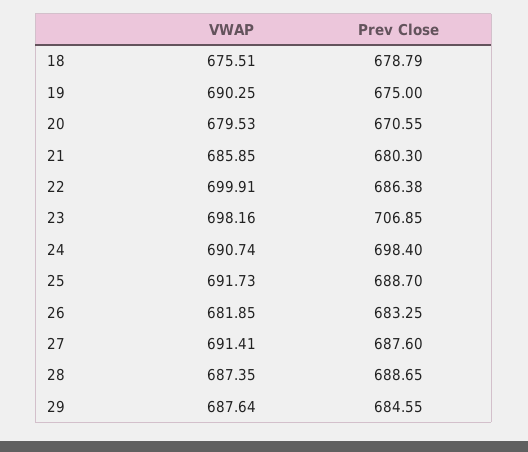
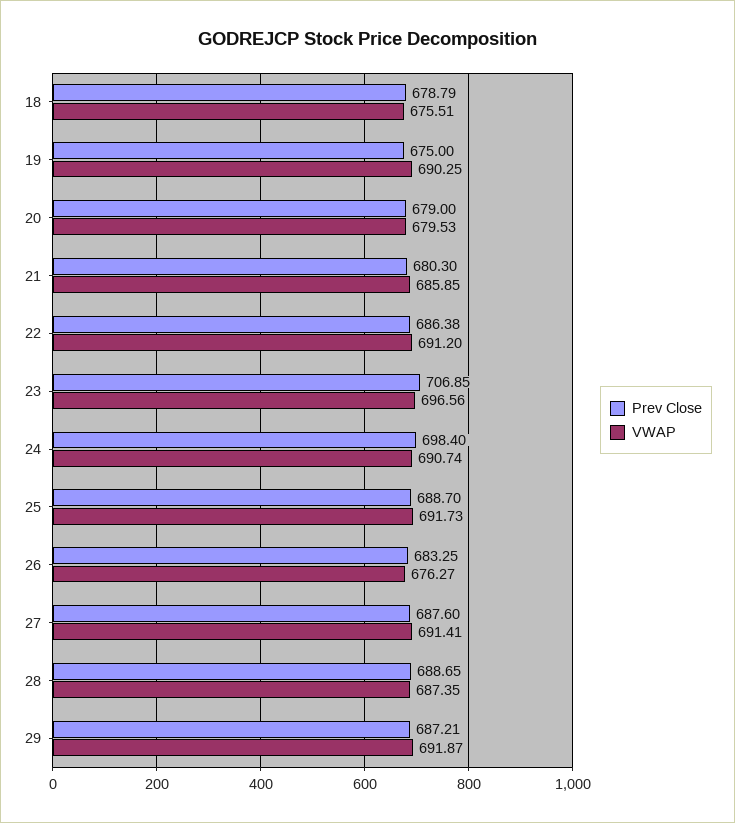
  {
    "VWAP": {
      "18": 675.51,
      "19": 690.25,
      "20": 679.53,
      "21": 685.85,
-     "22": 699.91,
+     "22": 691.2,
-     "23": 698.16,
+     "23": 696.56,
      "24": 690.74,
      "25": 691.73,
-     "26": 681.85,
+     "26": 676.27,
      "27": 691.41,
      "28": 687.35,
-     "29": 687.64
+     "29": 691.87
    },
    "Prev Close": {
      "18": 678.79,
      "19": 675,
-     "20": 670.55,
+     "20": 679,
      "21": 680.3,
      "22": 686.38,
      "23": 706.85,
      "24": 698.4,
      "25": 688.7,
      "26": 683.25,
      "27": 687.6,
      "28": 688.65,
-     "29": 684.55
+     "29": 687.21
    }
  }

